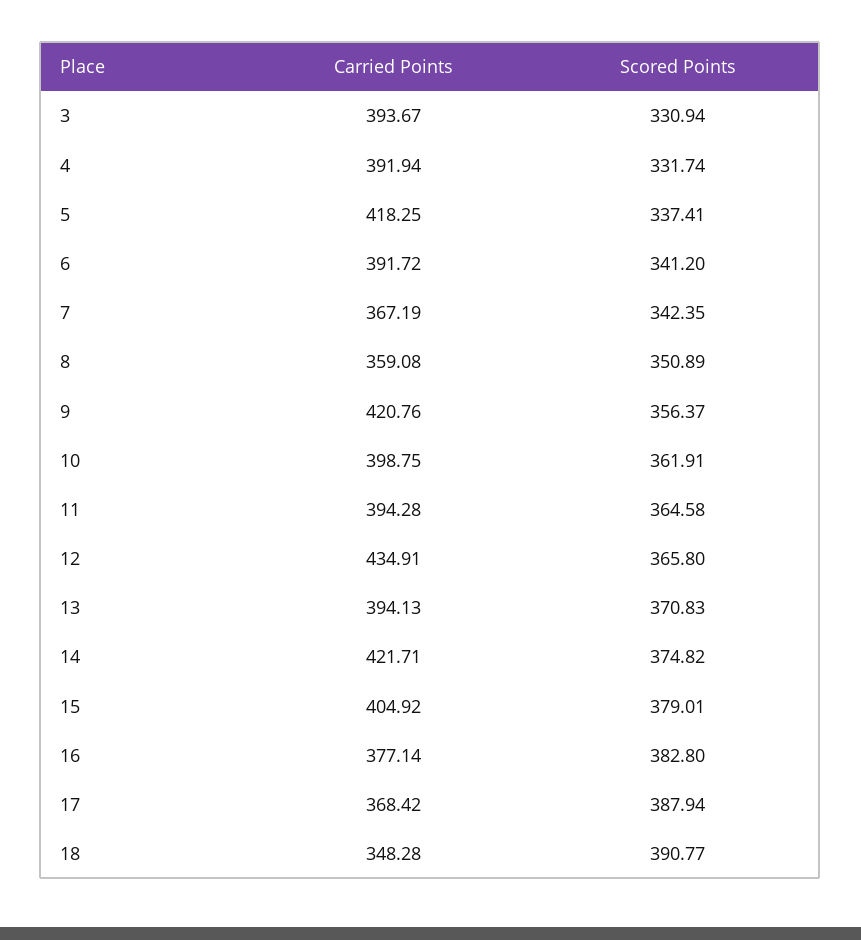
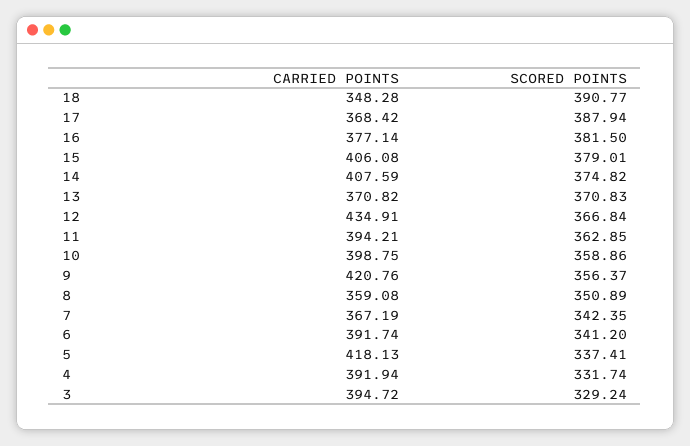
  {
    "Carried Points": {
-     "3": 393.67,
+     "3": 394.72,
      "4": 391.94,
-     "5": 418.25,
+     "5": 418.13,
-     "6": 391.72,
+     "6": 391.74,
      "7": 367.19,
      "8": 359.08,
      "9": 420.76,
      "10": 398.75,
-     "11": 394.28,
+     "11": 394.21,
      "12": 434.91,
-     "13": 394.13,
+     "13": 370.82,
-     "14": 421.71,
+     "14": 407.59,
-     "15": 404.92,
+     "15": 406.08,
      "16": 377.14,
      "17": 368.42,
      "18": 348.28
    },
    "Scored Points": {
-     "3": 330.94,
+     "3": 329.24,
      "4": 331.74,
      "5": 337.41,
      "6": 341.2,
      "7": 342.35,
      "8": 350.89,
      "9": 356.37,
-     "10": 361.91,
+     "10": 358.86,
-     "11": 364.58,
+     "11": 362.85,
-     "12": 365.8,
+     "12": 366.84,
      "13": 370.83,
      "14": 374.82,
      "15": 379.01,
-     "16": 382.8,
+     "16": 381.5,
      "17": 387.94,
      "18": 390.77
    }
  }

